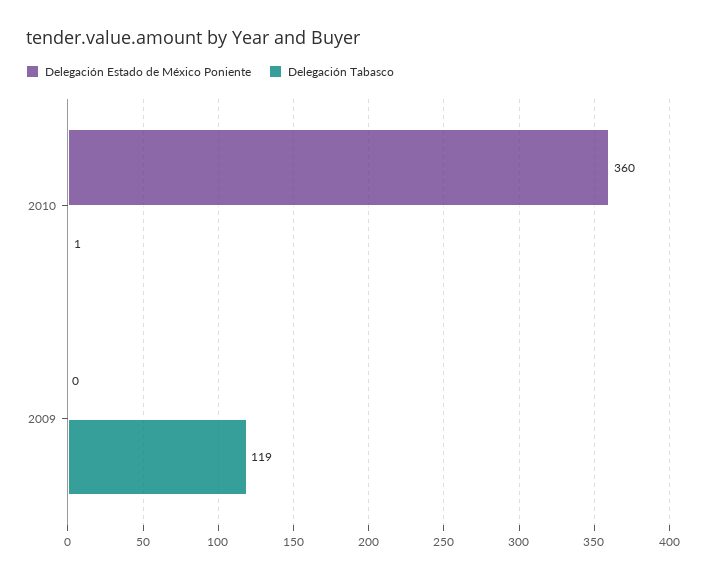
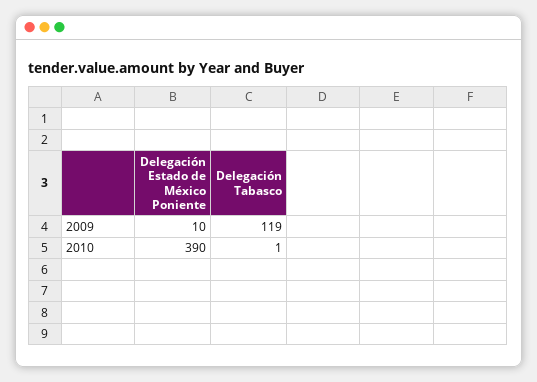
  {
    "Delegación Estado de México Poniente": {
-     "2010": 360,
+     "2010": 390,
-     "2009": 0
+     "2009": 10
    },
    "Delegación Tabasco": {
      "2010": 1,
      "2009": 119
    }
  }

